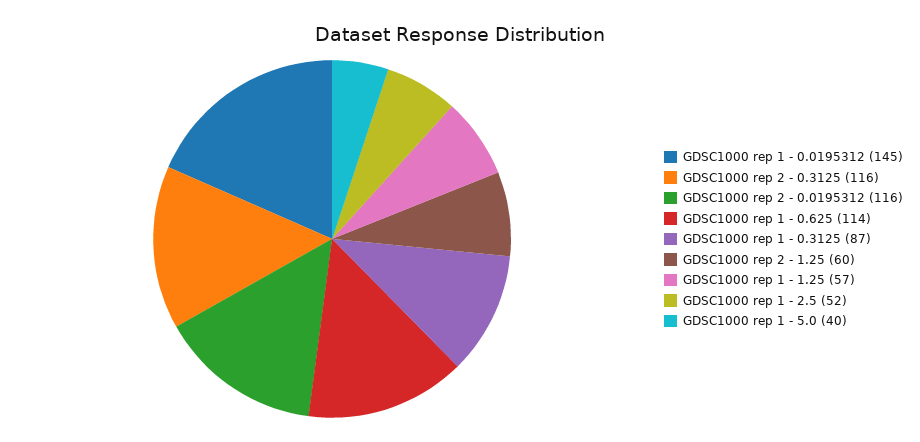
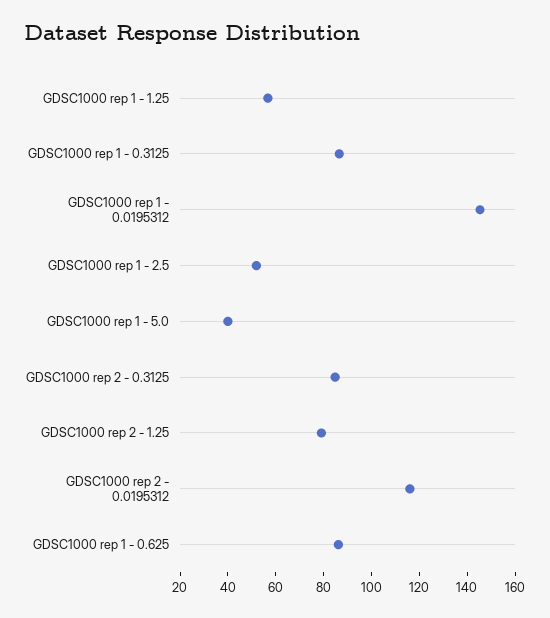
  {
    "GDSC1000 rep 1 - 0.0195312": 145,
-   "GDSC1000 rep 2 - 0.3125": 116,
+   "GDSC1000 rep 2 - 0.3125": 85,
    "GDSC1000 rep 2 - 0.0195312": 116,
-   "GDSC1000 rep 1 - 0.625": 114,
+   "GDSC1000 rep 1 - 0.625": 85,
    "GDSC1000 rep 1 - 0.3125": 87,
-   "GDSC1000 rep 2 - 1.25": 60,
+   "GDSC1000 rep 2 - 1.25": 80,
    "GDSC1000 rep 1 - 1.25": 57,
    "GDSC1000 rep 1 - 2.5": 52,
    "GDSC1000 rep 1 - 5.0": 40
  }

